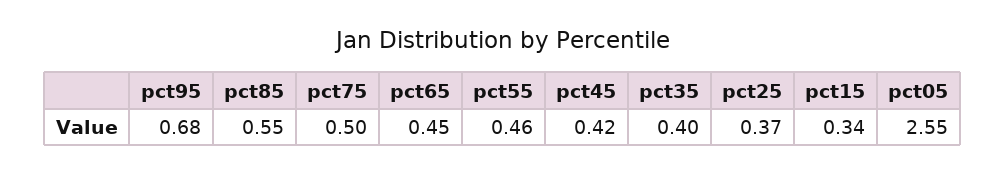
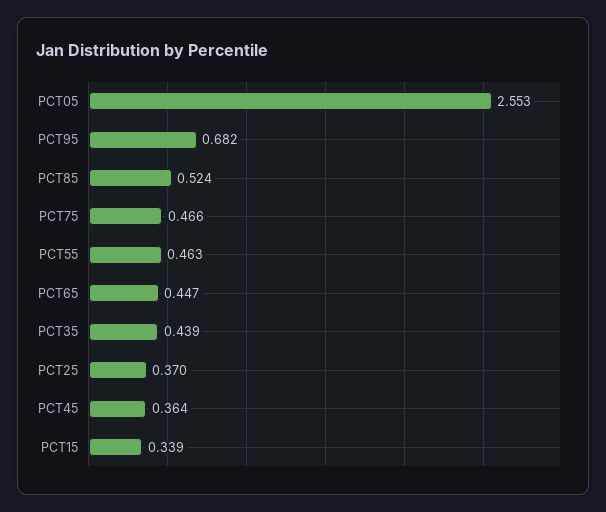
  {
    "pct95": 0.682,
-   "pct85": 0.55,
+   "pct85": 0.524,
-   "pct75": 0.5,
+   "pct75": 0.466,
    "pct65": 0.447,
    "pct55": 0.463,
-   "pct45": 0.42,
+   "pct45": 0.364,
-   "pct35": 0.4,
+   "pct35": 0.439,
    "pct25": 0.37,
    "pct15": 0.339,
    "pct05": 2.553
  }

